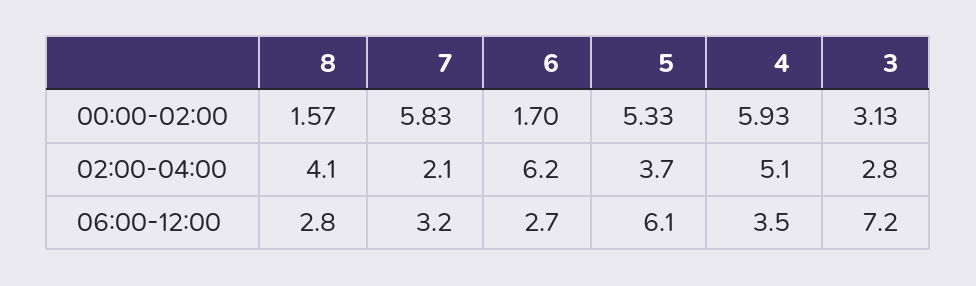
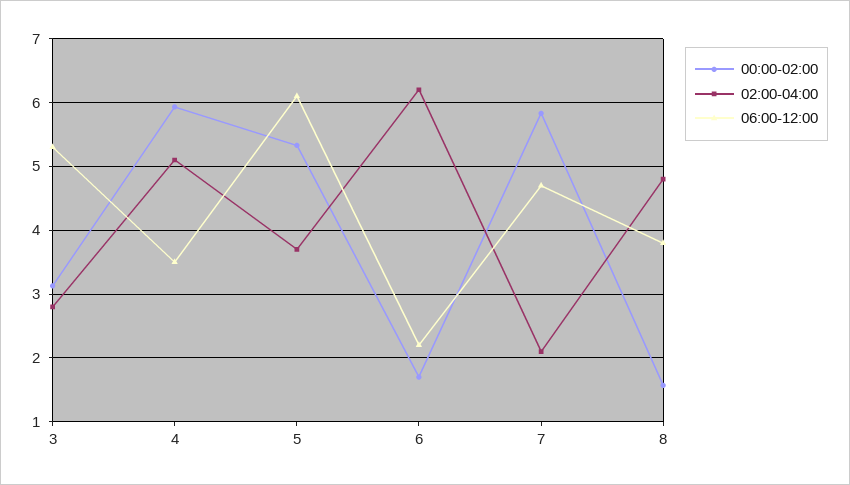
  {
    "00:00-02:00": {
      "8": 1.57,
      "7": 5.83,
      "6": 1.7,
      "5": 5.33,
      "4": 5.93,
      "3": 3.13
    },
    "02:00-04:00": {
-     "8": 4.1,
+     "8": 4.8,
      "7": 2.1,
      "6": 6.2,
      "5": 3.7,
      "4": 5.1,
      "3": 2.8
    },
    "06:00-12:00": {
-     "8": 2.8,
+     "8": 3.8,
-     "7": 3.2,
+     "7": 4.7,
-     "6": 2.7,
+     "6": 2.2,
      "5": 6.1,
      "4": 3.5,
-     "3": 7.2
+     "3": 5.3
    }
  }

